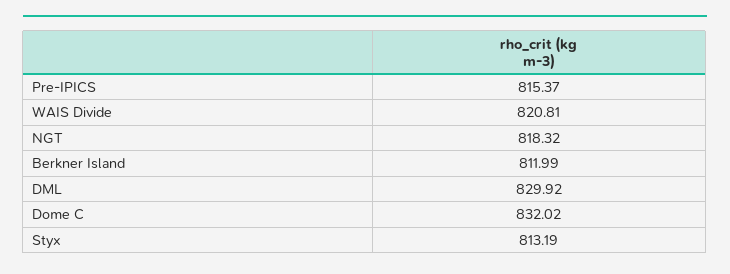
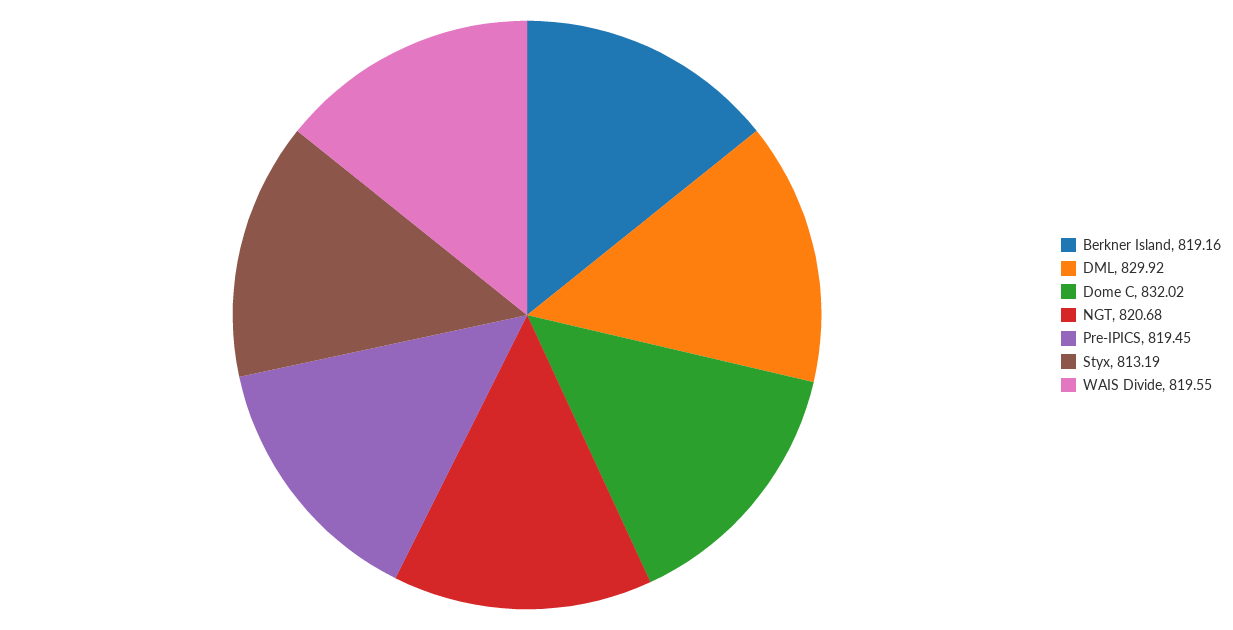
  {
-   "Pre-IPICS": 815.37,
+   "Pre-IPICS": 819.45,
-   "WAIS Divide": 820.81,
+   "WAIS Divide": 819.55,
-   "NGT": 818.32,
+   "NGT": 820.68,
-   "Berkner Island": 811.99,
+   "Berkner Island": 819.16,
    "DML": 829.92,
    "Dome C": 832.02,
    "Styx": 813.19
  }

